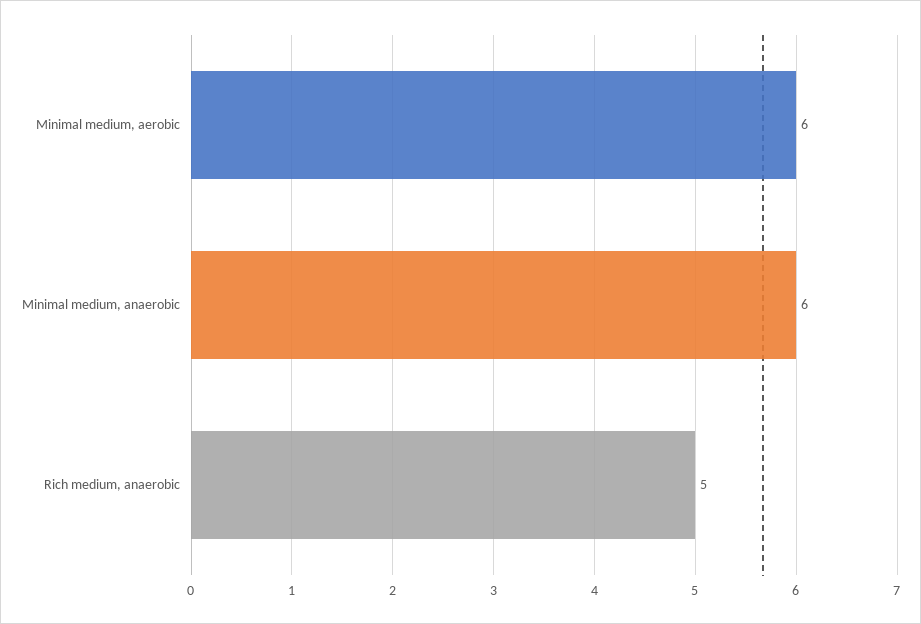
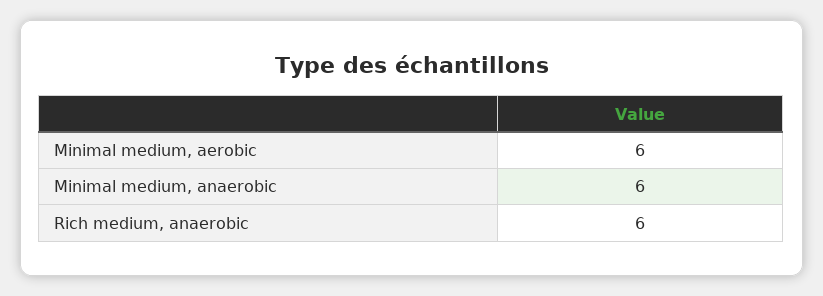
  {
    "Minimal medium, aerobic": 6,
    "Minimal medium, anaerobic": 6,
-   "Rich medium, anaerobic": 5
+   "Rich medium, anaerobic": 6
  }

